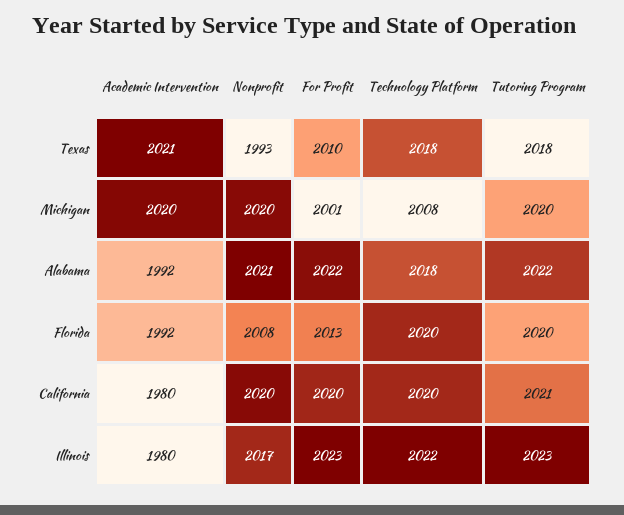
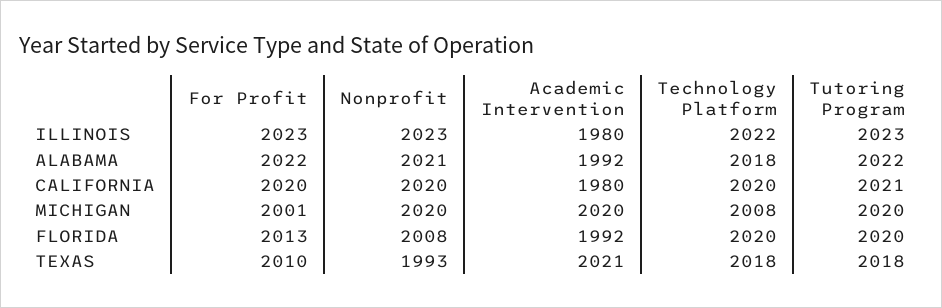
  {
    "Academic Intervention": {
      "Texas": 2021,
      "Michigan": 2020,
      "Alabama": 1992,
      "Florida": 1992,
      "California": 1980,
      "Illinois": 1980
    },
    "Nonprofit": {
      "Texas": 1993,
      "Michigan": 2020,
      "Alabama": 2021,
      "Florida": 2008,
      "California": 2020,
-     "Illinois": 2017
+     "Illinois": 2023
    },
    "For Profit": {
      "Texas": 2010,
      "Michigan": 2001,
      "Alabama": 2022,
      "Florida": 2013,
      "California": 2020,
      "Illinois": 2023
    },
    "Technology Platform": {
      "Texas": 2018,
      "Michigan": 2008,
      "Alabama": 2018,
      "Florida": 2020,
      "California": 2020,
      "Illinois": 2022
    },
    "Tutoring Program": {
      "Texas": 2018,
      "Michigan": 2020,
      "Alabama": 2022,
      "Florida": 2020,
      "California": 2021,
      "Illinois": 2023
    }
  }

